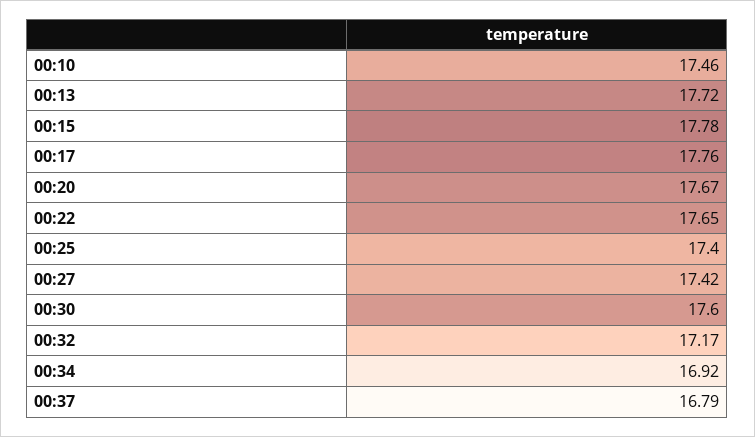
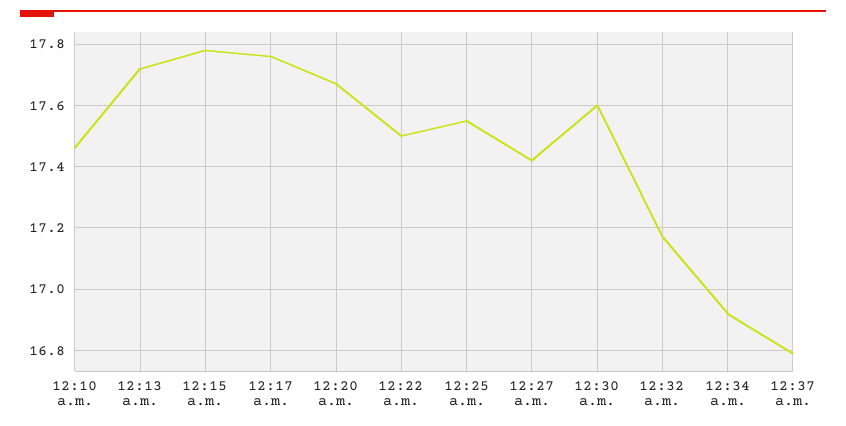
  {
    "00:10": 17.46,
    "00:13": 17.72,
    "00:15": 17.78,
    "00:17": 17.76,
    "00:20": 17.67,
-   "00:22": 17.65,
+   "00:22": 17.5,
-   "00:25": 17.4,
+   "00:25": 17.55,
    "00:27": 17.42,
    "00:30": 17.6,
    "00:32": 17.17,
    "00:34": 16.92,
    "00:37": 16.79
  }

